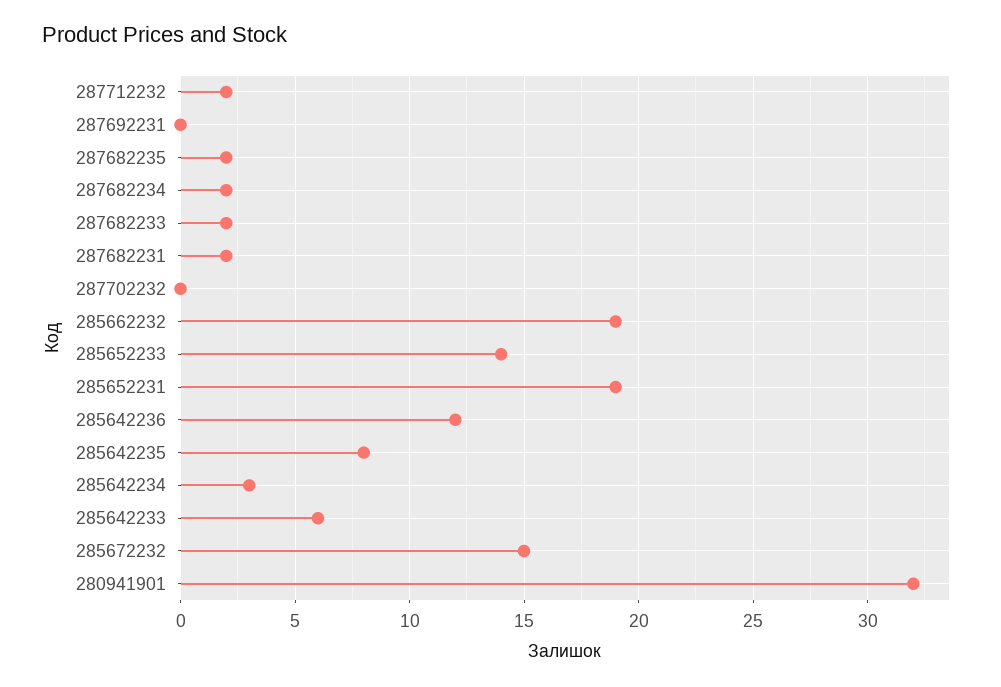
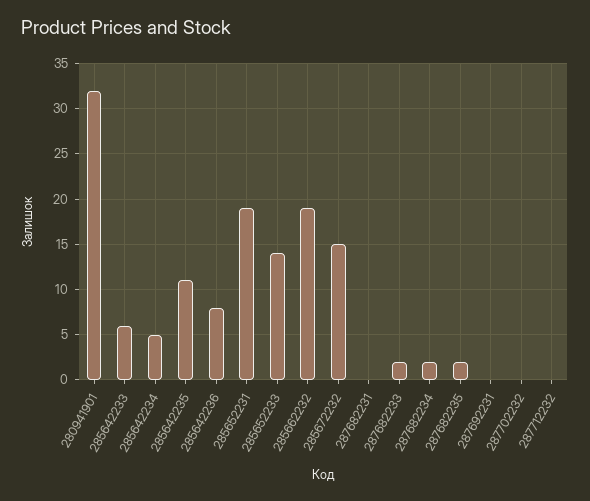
  {
-   "287712232": 2,
+   "287712232": 0,
    "287692231": 0,
    "287682235": 2,
    "287682234": 2,
    "287682233": 2,
-   "287682231": 2,
+   "287682231": 0,
    "287702232": 0,
    "285662232": 19,
    "285652233": 14,
    "285652231": 19,
-   "285642236": 12,
+   "285642236": 8,
-   "285642235": 8,
+   "285642235": 11,
-   "285642234": 3,
+   "285642234": 5,
    "285642233": 6,
    "285672232": 15,
    "280941901": 32
  }

